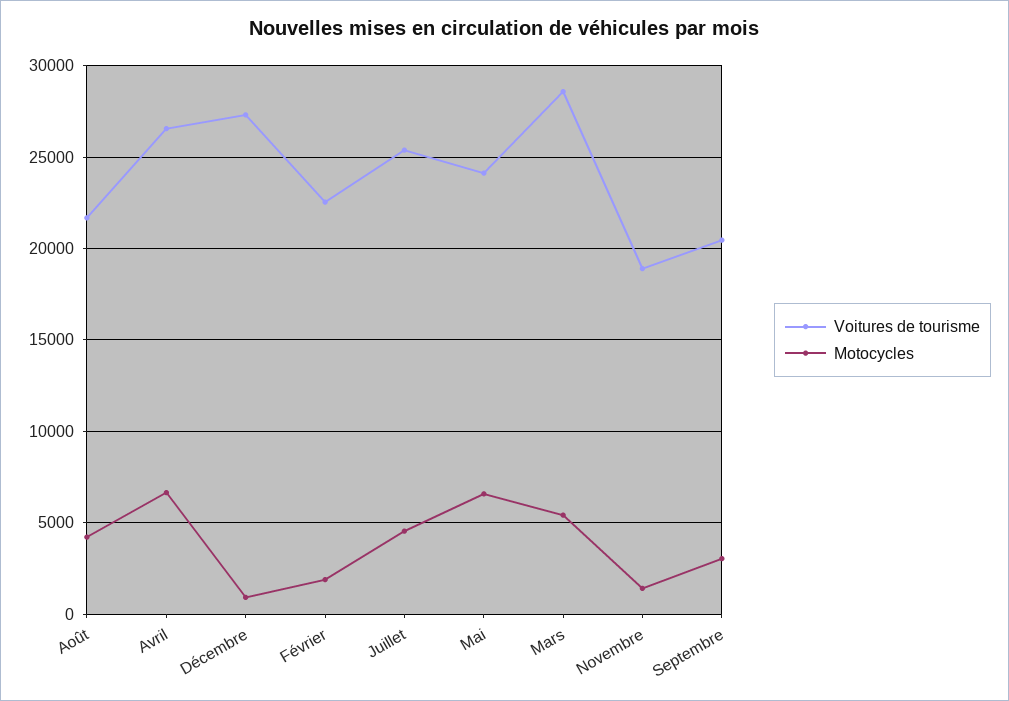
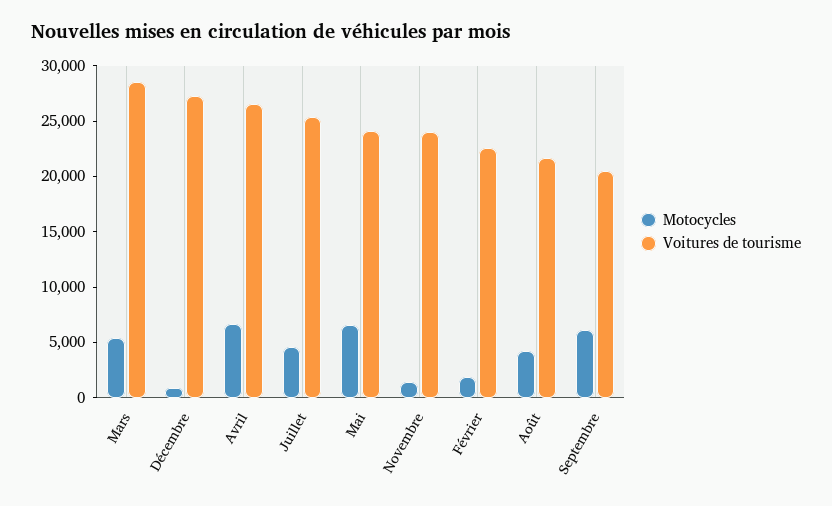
  {
    "Voitures de tourisme": {
      "Août": 21500,
      "Avril": 26500,
      "Décembre": 27500,
      "Février": 22500,
      "Juillet": 25500,
      "Mai": 24000,
      "Mars": 28500,
-     "Novembre": 19000,
+     "Novembre": 24000,
      "Septembre": 20500
    },
    "Motocycles": {
      "Août": 4000,
      "Avril": 6500,
      "Décembre": 1000,
      "Février": 2000,
      "Juillet": 4500,
      "Mai": 6500,
      "Mars": 5500,
      "Novembre": 1500,
-     "Septembre": 3000
+     "Septembre": 6000
    }
  }

